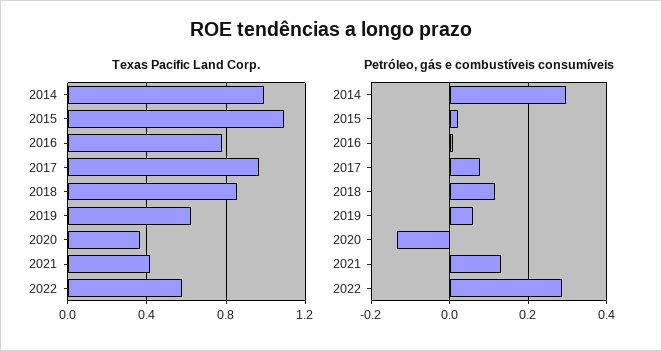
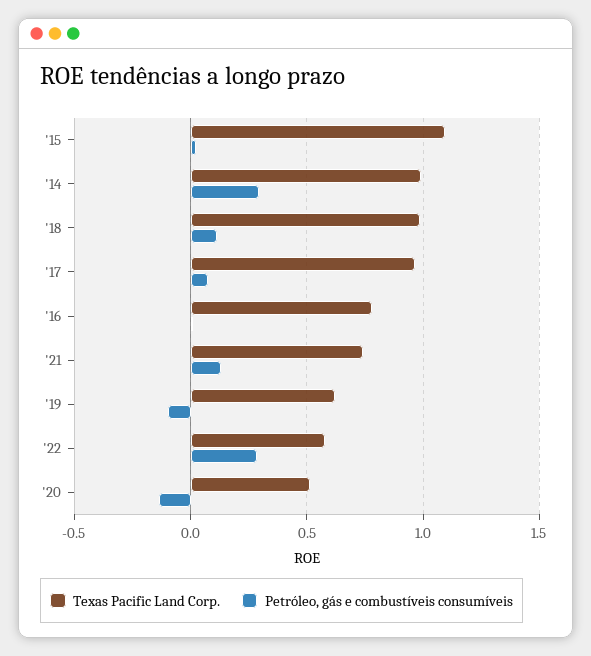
  {
    "Texas Pacific Land Corp.": {
      "2014": 1,
      "2015": 1.1,
      "2016": 0.8,
      "2017": 0.95,
-     "2018": 0.85,
+     "2018": 1,
      "2019": 0.6,
-     "2020": 0.35,
+     "2020": 0.5,
-     "2021": 0.4,
+     "2021": 0.75,
      "2022": 0.6
    },
    "Petróleo, gás e combustíveis consumíveis": {
      "2014": 0.3,
      "2015": 0.02,
      "2016": 0,
      "2017": 0.08,
      "2018": 0.12,
-     "2019": 0.06,
+     "2019": -0.1,
      "2020": -0.14,
      "2021": 0.14,
      "2022": 0.28
    }
  }

